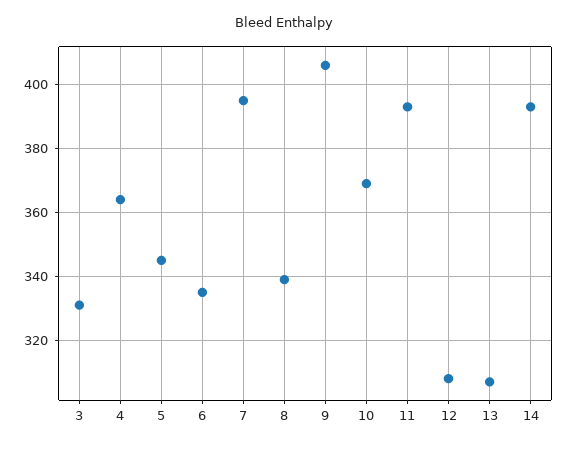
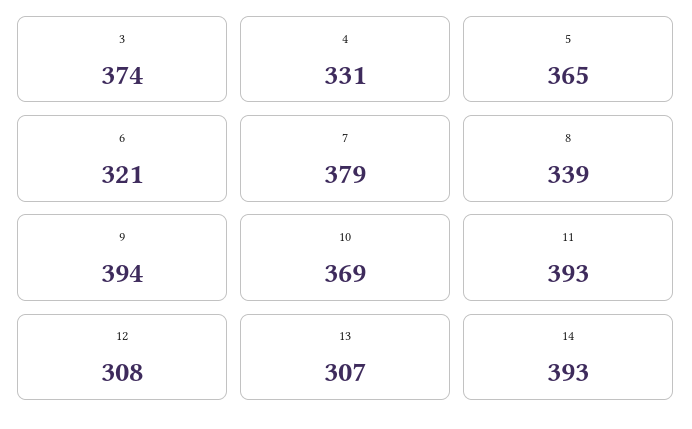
  {
-   "3": 330,
+   "3": 374,
-   "4": 365,
+   "4": 331,
-   "5": 345,
+   "5": 365,
-   "6": 335,
+   "6": 321,
-   "7": 395,
+   "7": 379,
    "8": 339,
-   "9": 405,
+   "9": 394,
    "10": 369,
    "11": 393,
    "12": 308,
    "13": 307,
    "14": 393
  }

